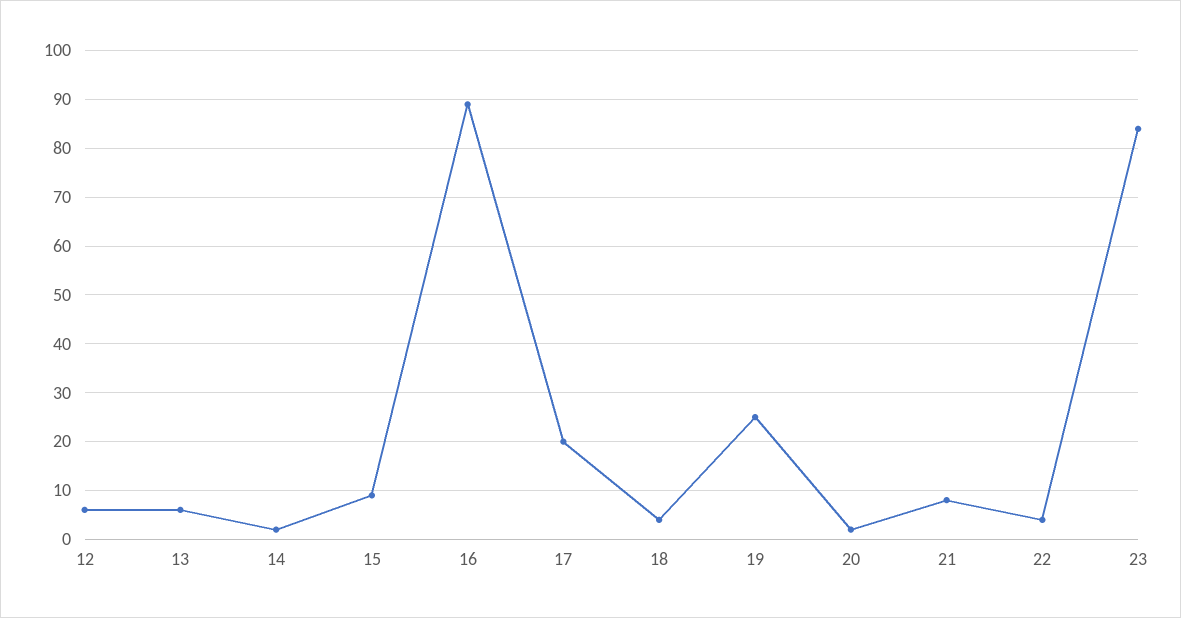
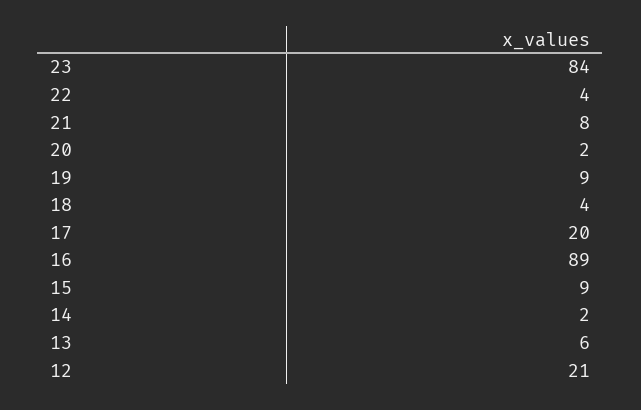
  {
-   "12": 5,
+   "12": 21,
    "13": 6,
    "14": 2,
    "15": 9,
    "16": 89,
    "17": 20,
    "18": 4,
-   "19": 25,
+   "19": 9,
    "20": 2,
    "21": 8,
    "22": 4,
    "23": 84
  }

